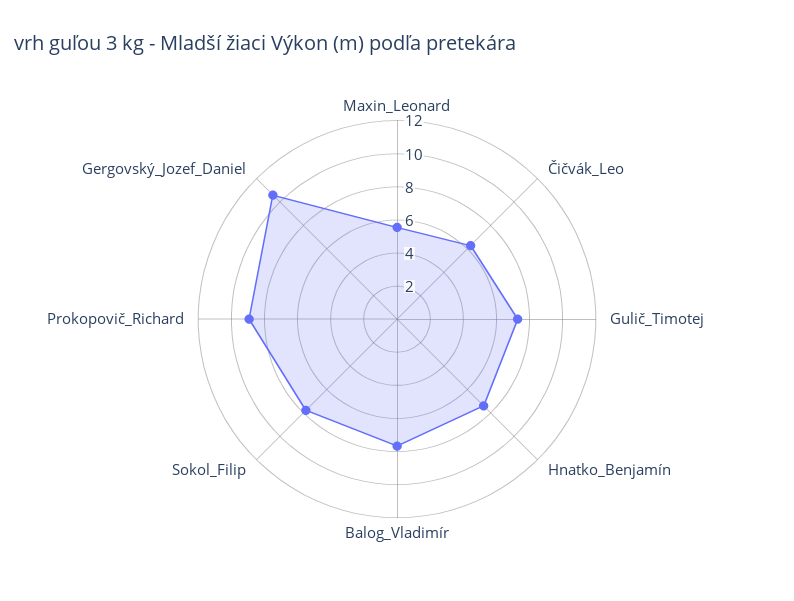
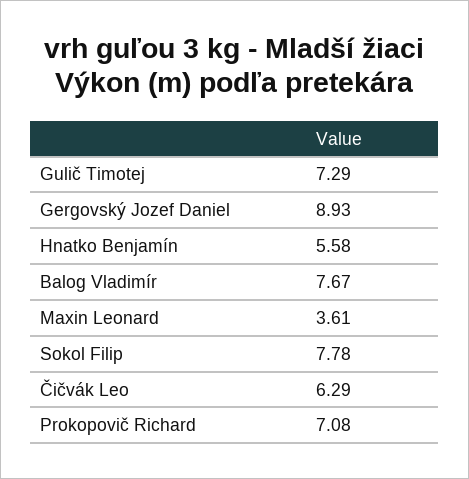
  {
-   "Maxin_Leonard": 5.5,
+   "Maxin_Leonard": 3.61,
    "Čičvák_Leo": 6.29,
    "Gulič_Timotej": 7.29,
-   "Hnatko_Benjamín": 7.5,
+   "Hnatko_Benjamín": 5.58,
    "Balog_Vladimír": 7.67,
    "Sokol_Filip": 7.78,
-   "Prokopovič_Richard": 9,
+   "Prokopovič_Richard": 7.08,
-   "Gergovský_Jozef_Daniel": 10.5
+   "Gergovský_Jozef_Daniel": 8.93
  }

